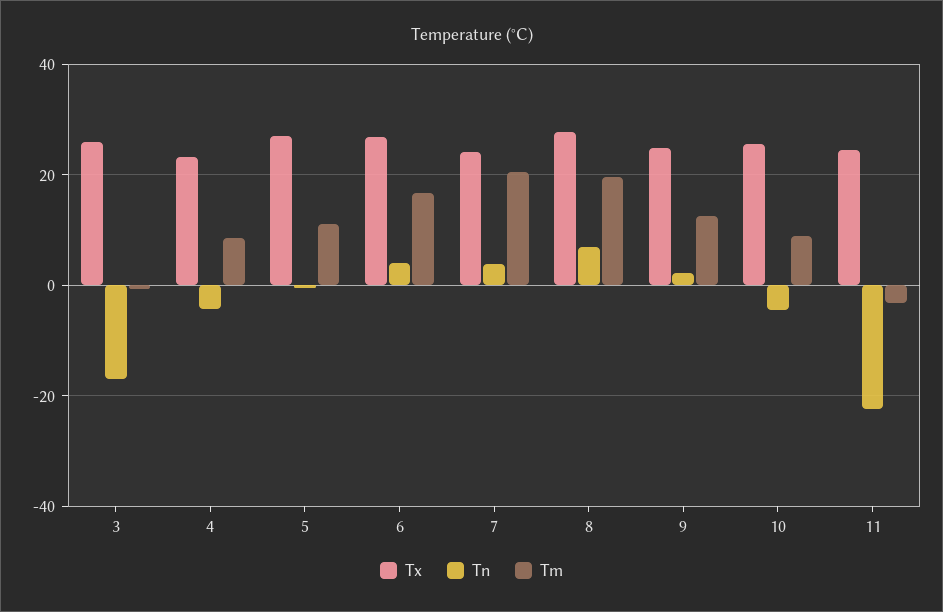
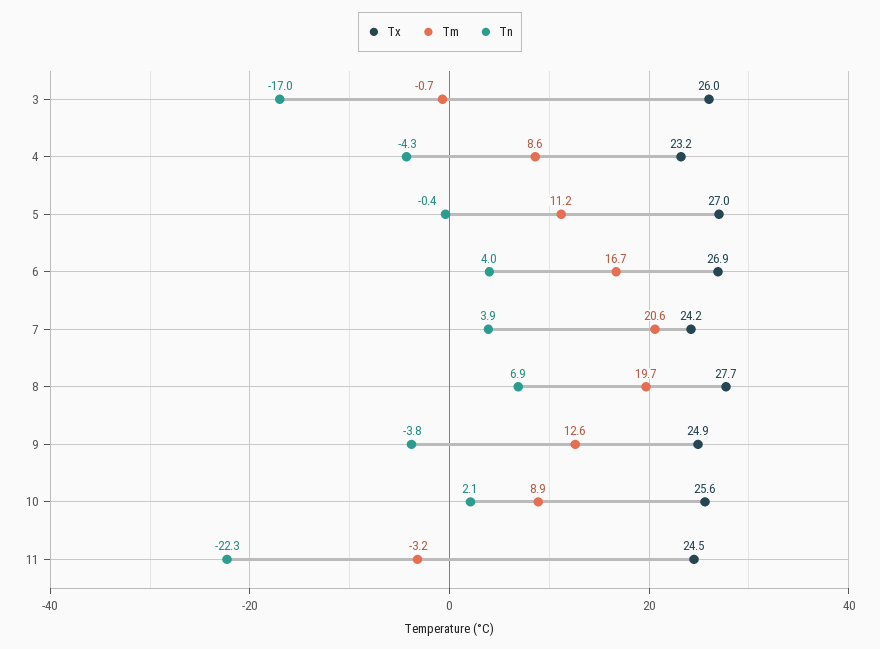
  {
    "Tx": {
      "3": 26,
      "4": 23.2,
      "5": 27,
      "6": 26.9,
      "7": 24.2,
      "8": 27.7,
      "9": 24.9,
      "10": 25.6,
      "11": 24.5
    },
    "Tn": {
      "3": -17,
      "4": -4.3,
      "5": -0.4,
      "6": 4,
      "7": 3.9,
      "8": 6.9,
-     "9": 2,
+     "9": -3.8,
-     "10": -4,
+     "10": 2.1,
      "11": -22.3
    },
    "Tm": {
      "3": -0.7,
      "4": 8.6,
      "5": 11.2,
      "6": 16.7,
      "7": 20.6,
      "8": 19.7,
      "9": 12.6,
      "10": 8.9,
      "11": -3.2
    }
  }

